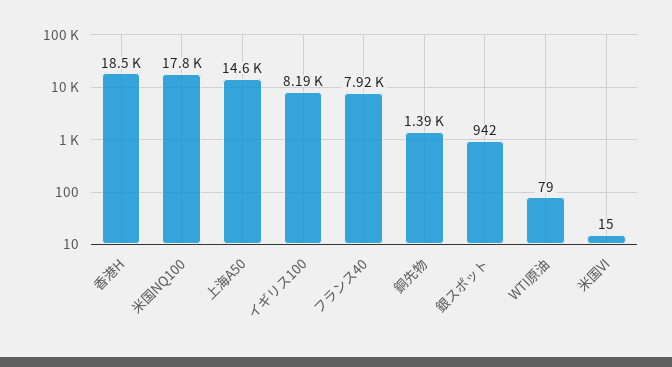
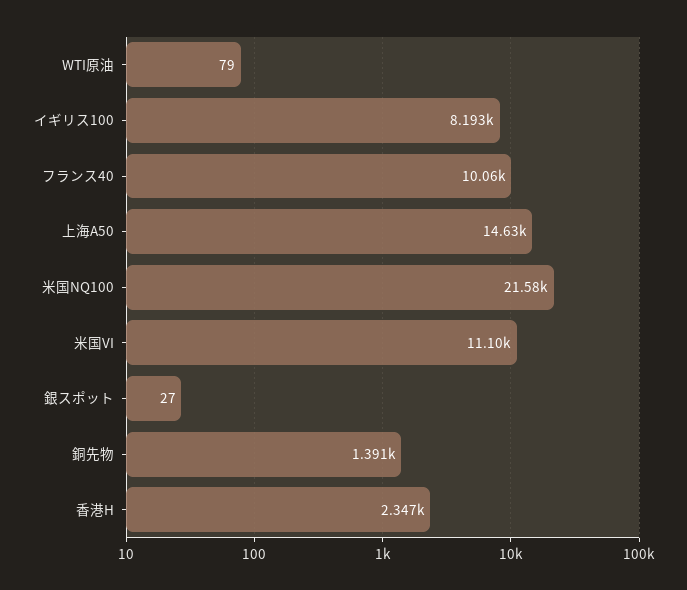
  {
-   "香港H": 18500,
+   "香港H": 2347,
-   "米国NQ100": 17800,
+   "米国NQ100": 21580,
    "上海A50": 14630,
    "イギリス100": 8193,
-   "フランス40": 7920,
+   "フランス40": 10060,
    "銅先物": 1391,
-   "銀スポット": 942,
+   "銀スポット": 27,
    "WTI原油": 79,
-   "米国VI": 15
+   "米国VI": 11100
  }

